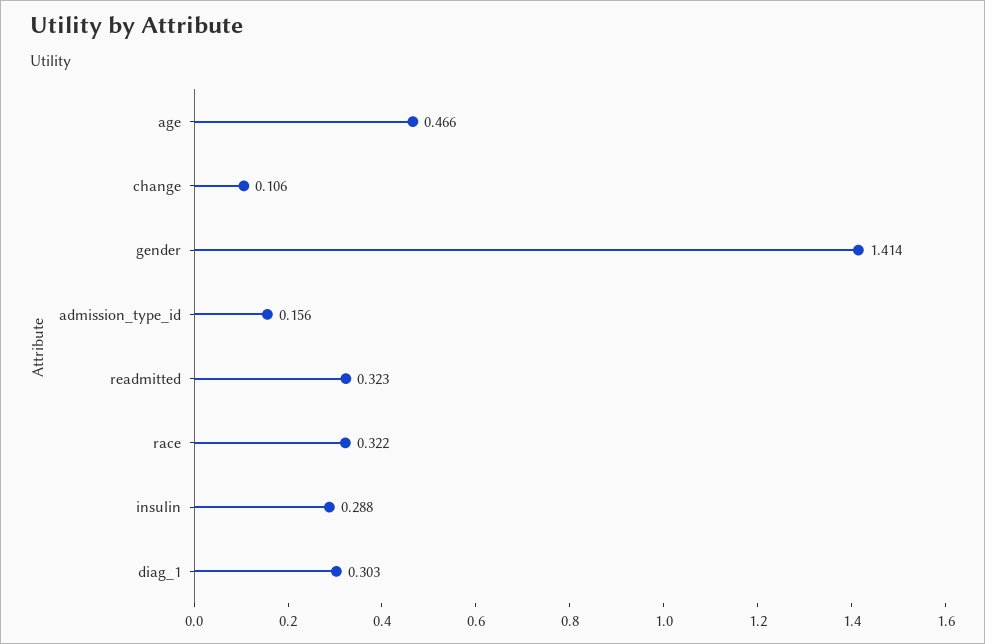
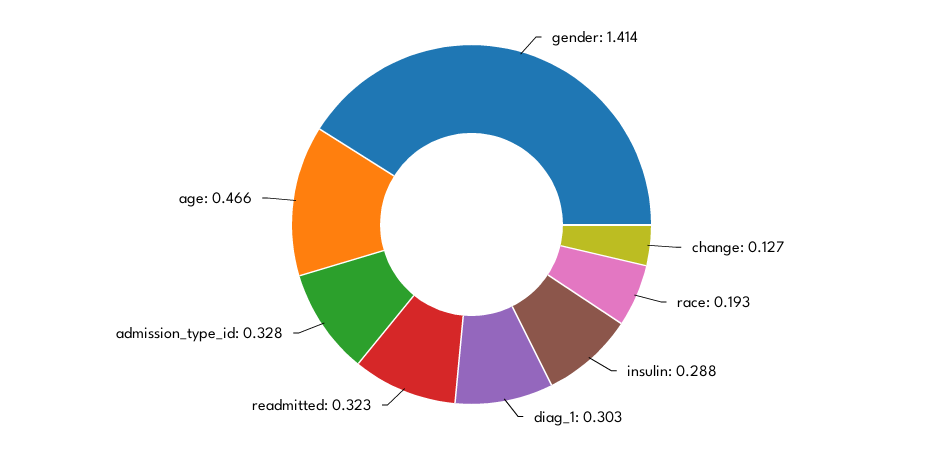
  {
    "age": 0.466,
-   "change": 0.106,
+   "change": 0.127,
    "gender": 1.414,
-   "admission_type_id": 0.156,
+   "admission_type_id": 0.328,
    "readmitted": 0.323,
-   "race": 0.322,
+   "race": 0.193,
    "insulin": 0.288,
    "diag_1": 0.303
  }

